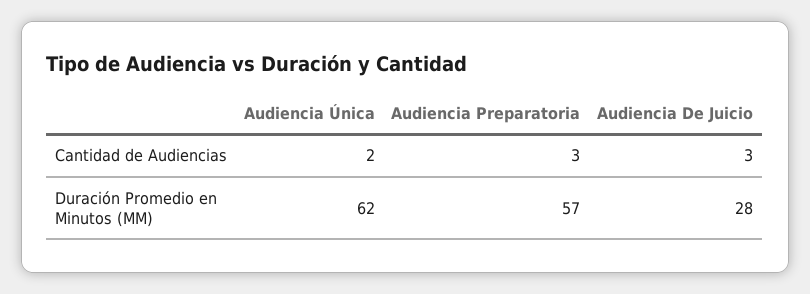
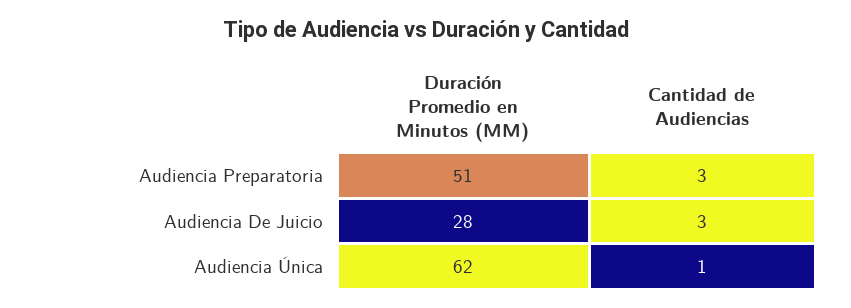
  {
    "Audiencia Única": {
-     "Cantidad de Audiencias": 2,
+     "Cantidad de Audiencias": 1,
      "Duración Promedio en Minutos (MM)": 62
    },
    "Audiencia Preparatoria": {
      "Cantidad de Audiencias": 3,
-     "Duración Promedio en Minutos (MM)": 57
+     "Duración Promedio en Minutos (MM)": 51
    },
    "Audiencia De Juicio": {
      "Cantidad de Audiencias": 3,
      "Duración Promedio en Minutos (MM)": 28
    }
  }

